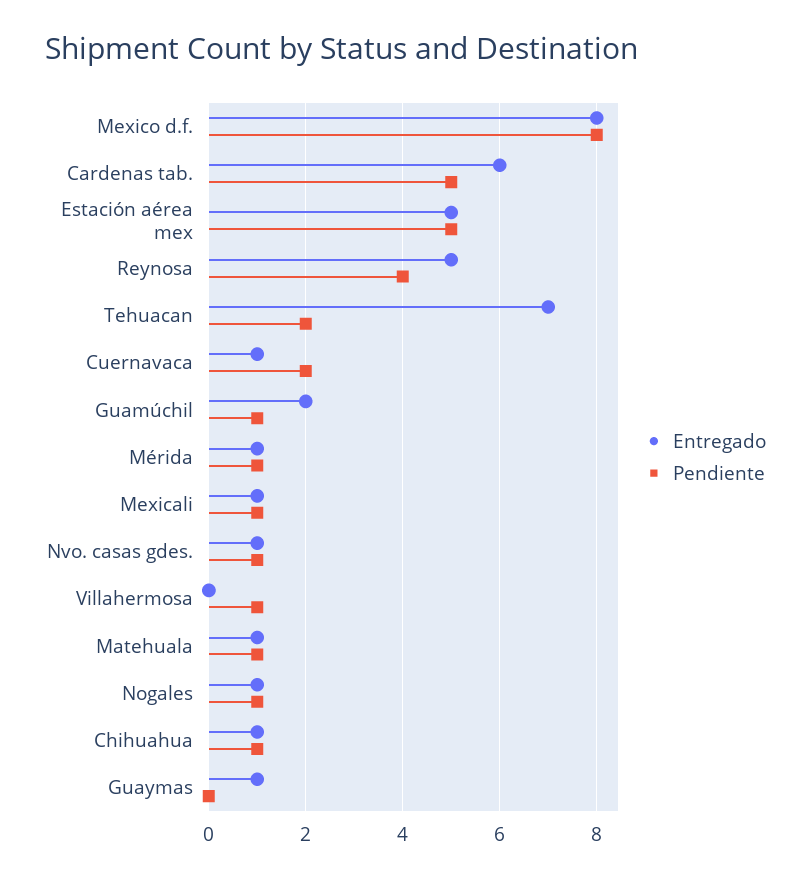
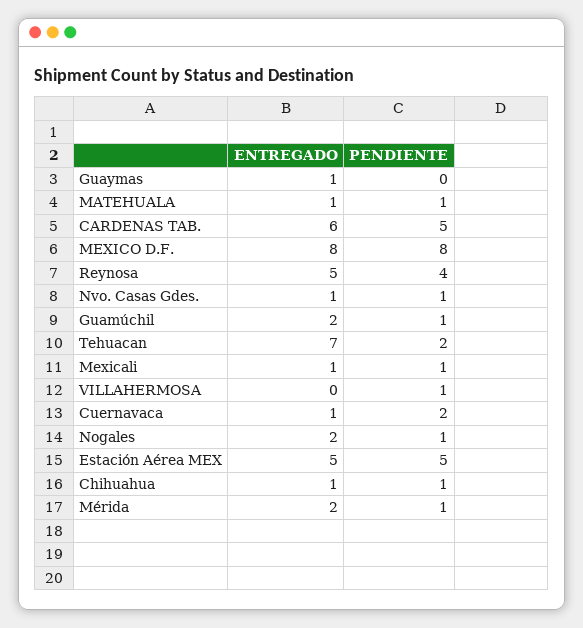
  {
    "Entregado": {
      "Mexico d.f.": 8,
      "Cardenas tab.": 6,
      "Estación aérea mex": 5,
      "Reynosa": 5,
      "Tehuacan": 7,
      "Cuernavaca": 1,
      "Guamúchil": 2,
-     "Mérida": 1,
+     "Mérida": 2,
      "Mexicali": 1,
      "Nvo. casas gdes.": 1,
      "Villahermosa": 0,
      "Matehuala": 1,
-     "Nogales": 1,
+     "Nogales": 2,
      "Chihuahua": 1,
      "Guaymas": 1
    },
    "Pendiente": {
      "Mexico d.f.": 8,
      "Cardenas tab.": 5,
      "Estación aérea mex": 5,
      "Reynosa": 4,
      "Tehuacan": 2,
      "Cuernavaca": 2,
      "Guamúchil": 1,
      "Mérida": 1,
      "Mexicali": 1,
      "Nvo. casas gdes.": 1,
      "Villahermosa": 1,
      "Matehuala": 1,
      "Nogales": 1,
      "Chihuahua": 1,
      "Guaymas": 0
    }
  }

